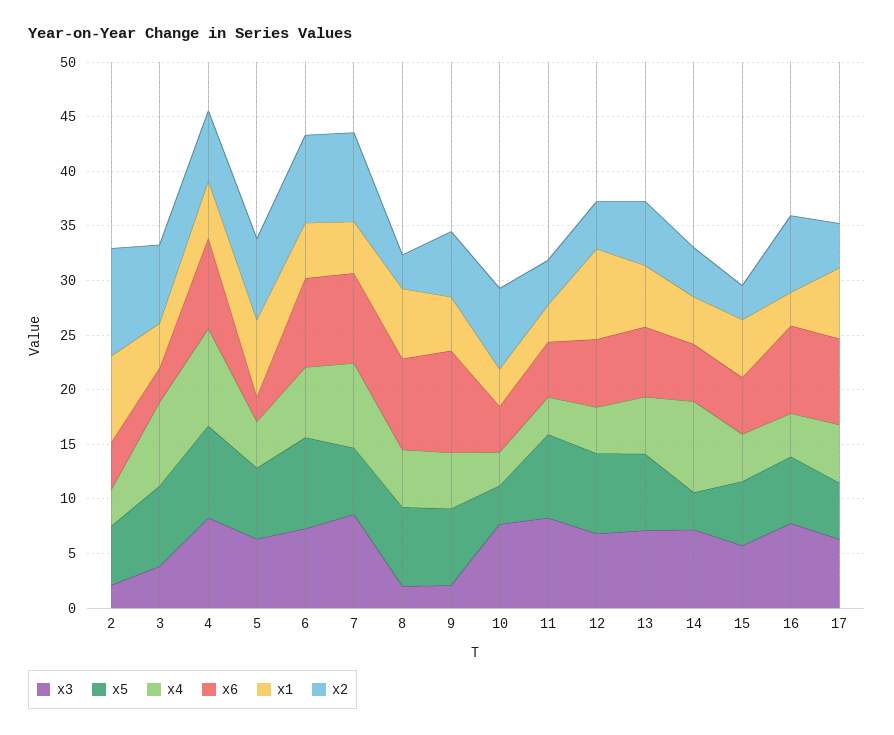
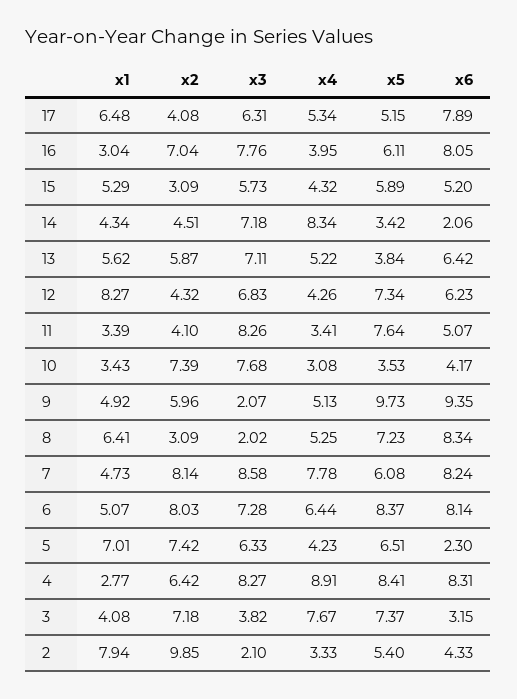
  {
    "x3": {
      "2": 2.1,
      "3": 3.82,
      "4": 8.27,
      "5": 6.33,
      "6": 7.28,
      "7": 8.58,
      "8": 2.02,
      "9": 2.07,
      "10": 7.68,
      "11": 8.26,
      "12": 6.83,
      "13": 7.11,
      "14": 7.18,
      "15": 5.73,
      "16": 7.76,
      "17": 6.31
    },
    "x5": {
      "2": 5.4,
      "3": 7.37,
      "4": 8.41,
      "5": 6.51,
      "6": 8.37,
      "7": 6.08,
      "8": 7.23,
-     "9": 7,
+     "9": 9.73,
      "10": 3.53,
      "11": 7.64,
      "12": 7.34,
-     "13": 7,
+     "13": 3.84,
      "14": 3.42,
      "15": 5.89,
      "16": 6.11,
      "17": 5.15
    },
    "x4": {
      "2": 3.33,
      "3": 7.67,
      "4": 8.91,
      "5": 4.23,
      "6": 6.44,
      "7": 7.78,
      "8": 5.25,
      "9": 5.13,
      "10": 3.08,
      "11": 3.41,
      "12": 4.26,
      "13": 5.22,
      "14": 8.34,
      "15": 4.32,
      "16": 3.95,
      "17": 5.34
    },
    "x6": {
      "2": 4.33,
      "3": 3.15,
      "4": 8.31,
      "5": 2.3,
      "6": 8.14,
      "7": 8.24,
      "8": 8.34,
      "9": 9.35,
      "10": 4.17,
      "11": 5.07,
      "12": 6.23,
      "13": 6.42,
-     "14": 5,
+     "14": 2.06,
      "15": 5.2,
      "16": 8.05,
      "17": 7.89
    },
    "x1": {
      "2": 7.94,
      "3": 4.08,
-     "4": 5,
+     "4": 2.77,
      "5": 7.01,
      "6": 5.07,
      "7": 4.73,
      "8": 6.41,
      "9": 4.92,
      "10": 3.43,
      "11": 3.39,
      "12": 8.27,
      "13": 5.62,
      "14": 4.34,
      "15": 5.29,
      "16": 3.04,
      "17": 6.48
    },
    "x2": {
      "2": 9.85,
      "3": 7.18,
      "4": 6.42,
      "5": 7.42,
      "6": 8.03,
      "7": 8.14,
      "8": 3.09,
      "9": 5.96,
      "10": 7.39,
      "11": 4.1,
      "12": 4.32,
      "13": 5.87,
      "14": 4.51,
      "15": 3.09,
      "16": 7.04,
      "17": 4.08
    }
  }

